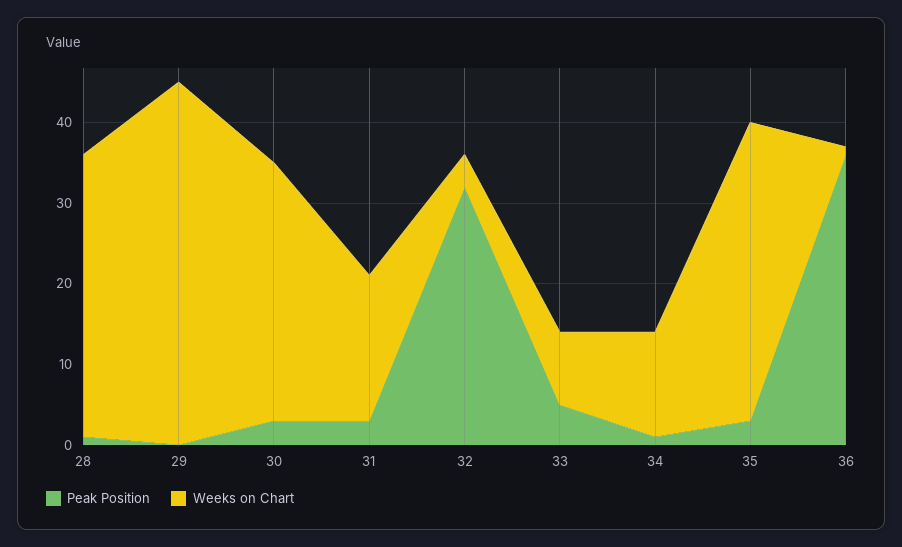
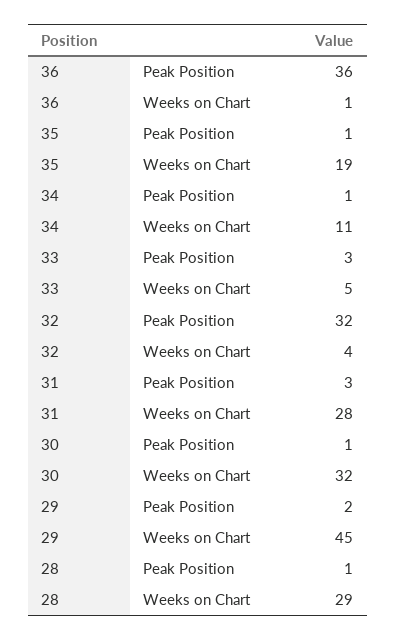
  {
    "Peak Position": {
      "28": 1,
-     "29": 0,
+     "29": 2,
-     "30": 3,
+     "30": 1,
      "31": 3,
      "32": 32,
-     "33": 5,
+     "33": 3,
      "34": 1,
-     "35": 3,
+     "35": 1,
      "36": 36
    },
    "Weeks on Chart": {
-     "28": 35,
+     "28": 29,
      "29": 45,
      "30": 32,
-     "31": 18,
+     "31": 28,
      "32": 4,
-     "33": 9,
+     "33": 5,
-     "34": 13,
+     "34": 11,
-     "35": 37,
+     "35": 19,
      "36": 1
    }
  }

